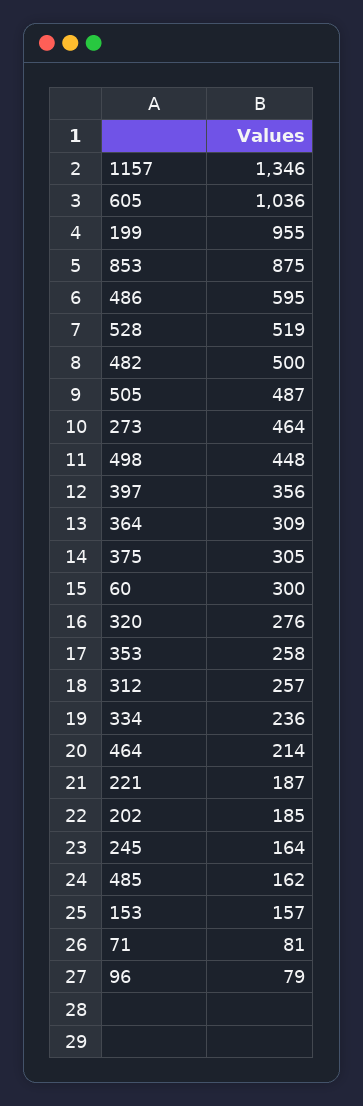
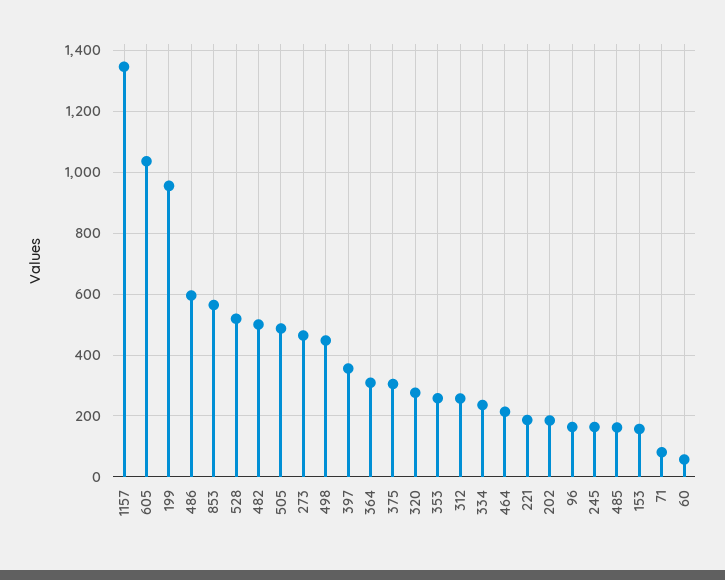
  {
    "1157": 1346,
    "605": 1036,
    "199": 955,
-   "853": 875,
+   "853": 560,
    "486": 595,
    "528": 519,
    "482": 500,
    "505": 487,
    "273": 464,
    "498": 448,
    "397": 356,
    "364": 309,
    "375": 305,
-   "60": 300,
+   "60": 60,
    "320": 276,
    "353": 258,
    "312": 257,
    "334": 236,
    "464": 214,
    "221": 187,
    "202": 185,
    "245": 164,
    "485": 162,
    "153": 157,
    "71": 81,
-   "96": 79
+   "96": 160
  }

